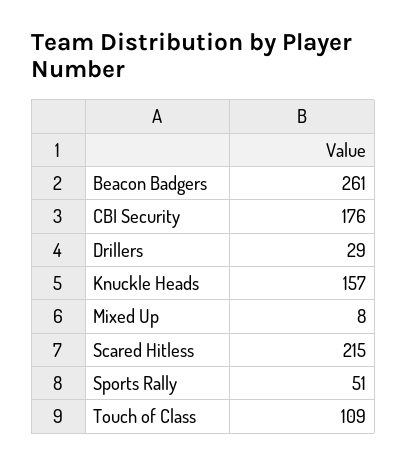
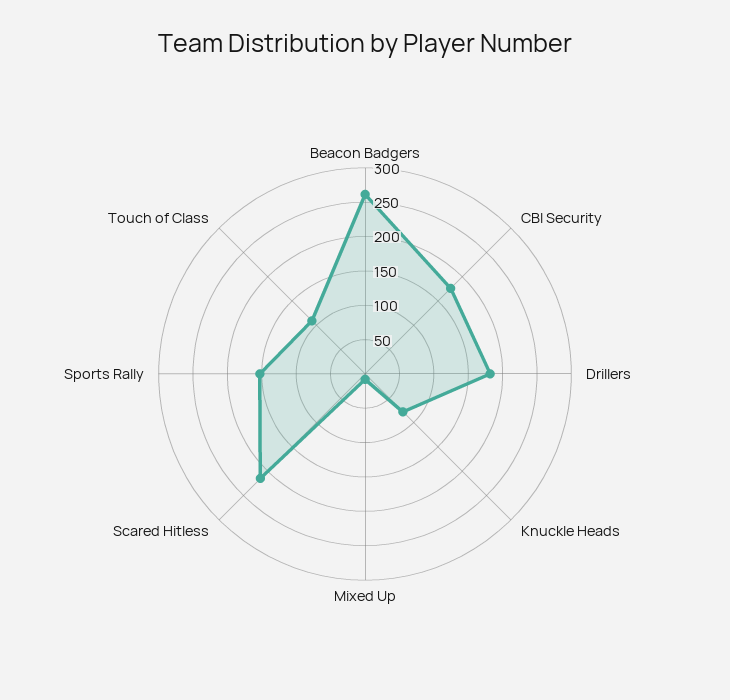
  {
    "Beacon Badgers": 261,
    "CBI Security": 176,
-   "Drillers": 29,
+   "Drillers": 175,
-   "Knuckle Heads": 157,
+   "Knuckle Heads": 75,
    "Mixed Up": 8,
    "Scared Hitless": 215,
-   "Sports Rally": 51,
+   "Sports Rally": 150,
    "Touch of Class": 109
  }

